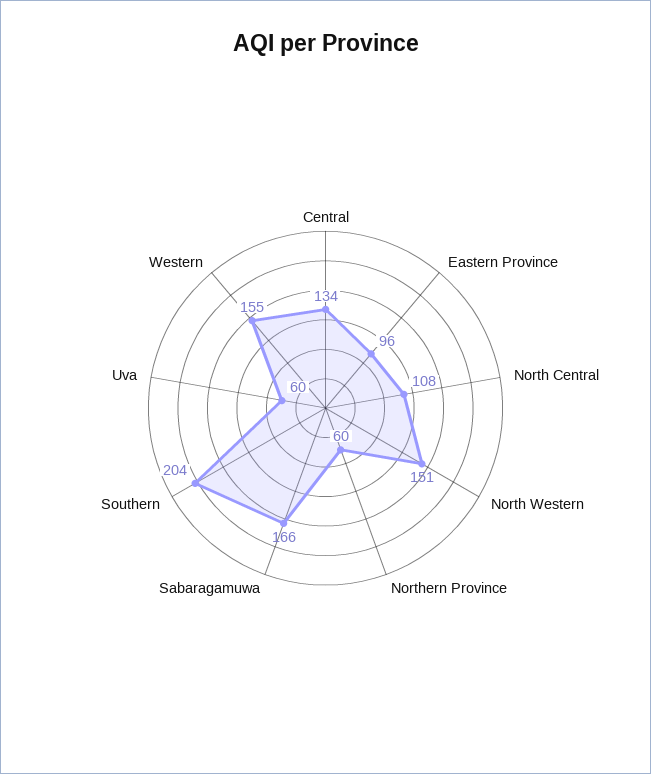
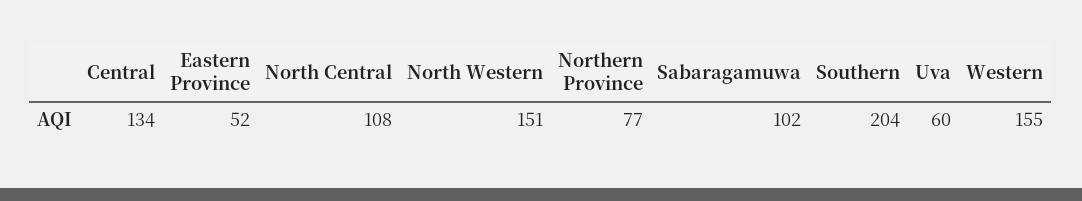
  {
    "Central": 134,
-   "Eastern Province": 96,
+   "Eastern Province": 52,
    "North Central": 108,
    "North Western": 151,
-   "Northern Province": 60,
+   "Northern Province": 77,
-   "Sabaragamuwa": 166,
+   "Sabaragamuwa": 102,
    "Southern": 204,
    "Uva": 60,
    "Western": 155
  }

